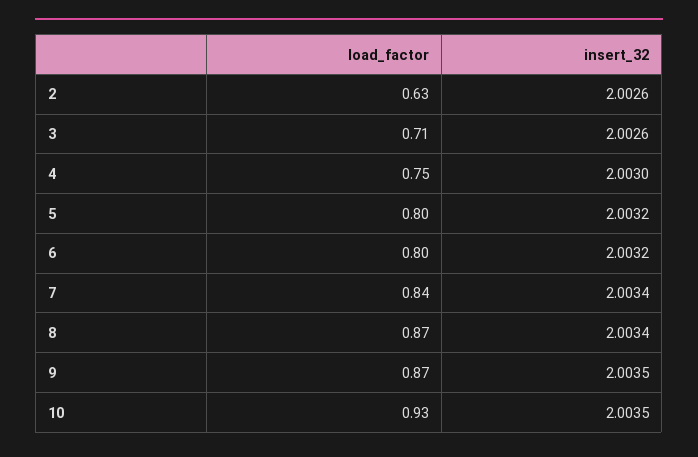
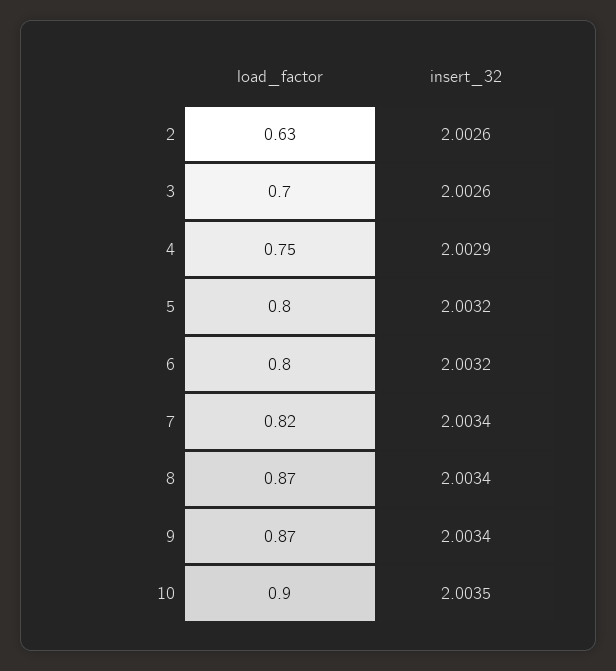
  {
    "load_factor": {
      "2": 0.63,
-     "3": 0.71,
+     "3": 0.7,
      "4": 0.75,
      "5": 0.8,
      "6": 0.8,
-     "7": 0.84,
+     "7": 0.82,
      "8": 0.87,
      "9": 0.87,
-     "10": 0.93
+     "10": 0.9
    },
    "insert_32": {
      "2": 2.0026,
      "3": 2.0026,
-     "4": 2.003,
+     "4": 2.0029,
      "5": 2.0032,
      "6": 2.0032,
      "7": 2.0034,
      "8": 2.0034,
-     "9": 2.0035,
+     "9": 2.0034,
      "10": 2.0035
    }
  }

